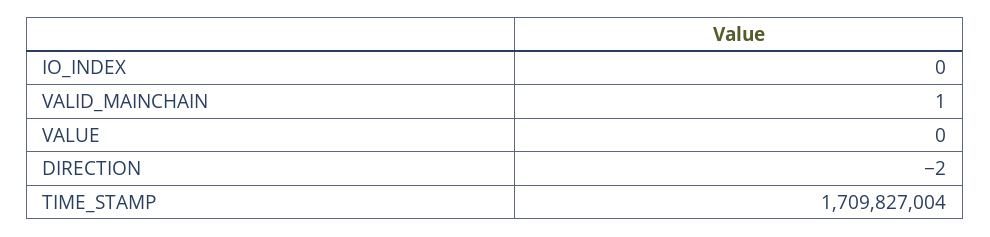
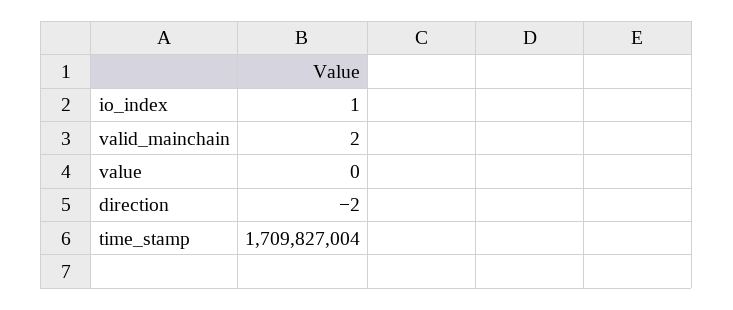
  {
-   "IO_INDEX": 0,
+   "IO_INDEX": 1,
-   "VALID_MAINCHAIN": 1,
+   "VALID_MAINCHAIN": 2,
    "VALUE": 0,
    "DIRECTION": -2,
    "TIME_STAMP": 1709827004
  }

